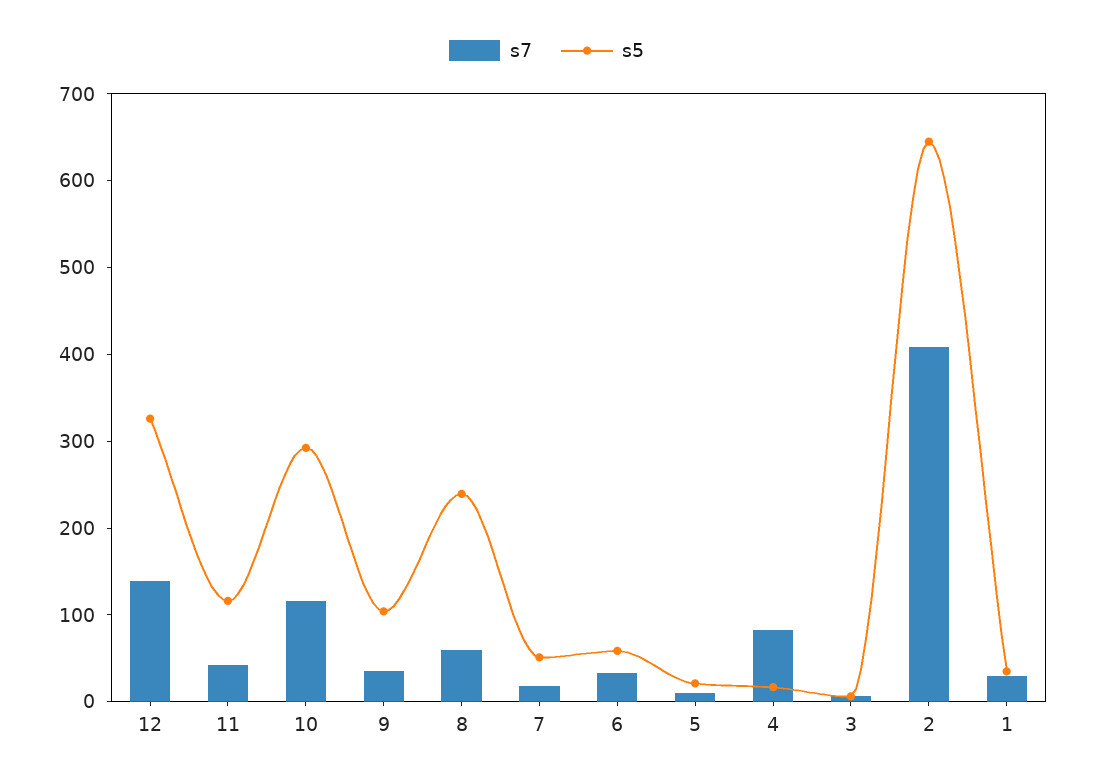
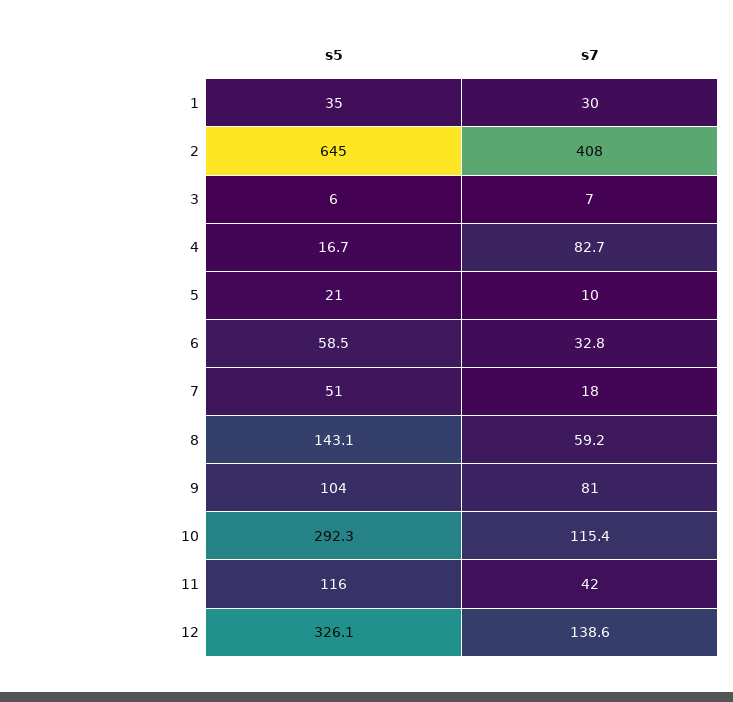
  {
    "s7": {
      "12": 138.6,
      "11": 42,
      "10": 115.4,
-     "9": 40,
+     "9": 81,
      "8": 59.2,
      "7": 18,
      "6": 32.8,
      "5": 10,
      "4": 82.7,
      "3": 7,
      "2": 408,
      "1": 30
    },
    "s5": {
      "12": 326.1,
      "11": 116,
      "10": 292.3,
      "9": 104,
-     "8": 240,
+     "8": 143.1,
      "7": 51,
      "6": 58.5,
      "5": 21,
      "4": 16.7,
      "3": 6,
      "2": 645,
      "1": 35
    }
  }

